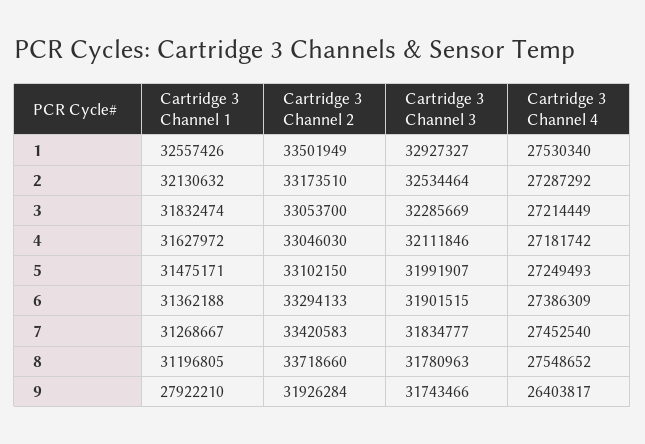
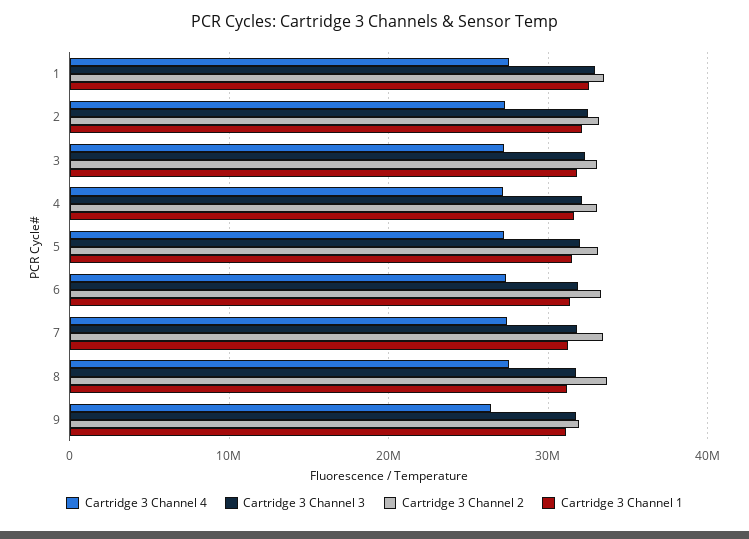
  {
    "Cartridge 3 Channel 1": {
      "1": 32557426,
      "2": 32130632,
      "3": 31832474,
      "4": 31627972,
      "5": 31475171,
      "6": 31362188,
      "7": 31268667,
      "8": 31196805,
-     "9": 27922210
+     "9": 31000000
    },
    "Cartridge 3 Channel 2": {
      "1": 33501949,
      "2": 33173510,
      "3": 33053700,
      "4": 33046030,
      "5": 33102150,
      "6": 33294133,
      "7": 33420583,
      "8": 33718660,
      "9": 31926284
    },
    "Cartridge 3 Channel 3": {
      "1": 32927327,
      "2": 32534464,
      "3": 32285669,
      "4": 32111846,
      "5": 31991907,
      "6": 31901515,
      "7": 31834777,
      "8": 31780963,
      "9": 31743466
    },
    "Cartridge 3 Channel 4": {
      "1": 27530340,
      "2": 27287292,
      "3": 27214449,
      "4": 27181742,
      "5": 27249493,
      "6": 27386309,
      "7": 27452540,
      "8": 27548652,
      "9": 26403817
    }
  }

